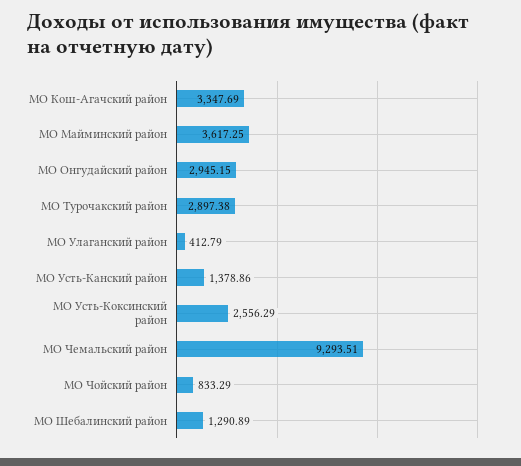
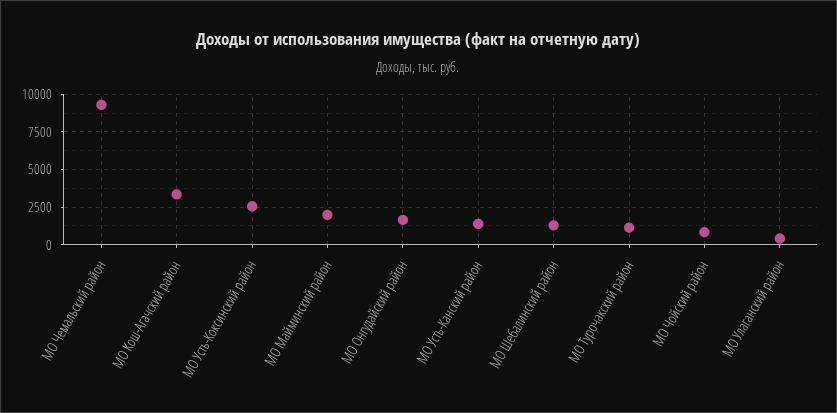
  {
    "МО Кош-Агачский район": 3347.69,
-   "МО Майминский район": 3617.25,
+   "МО Майминский район": 2000,
-   "МО Онгудайский район": 2945.15,
+   "МО Онгудайский район": 1500,
-   "МО Турочакский район": 2897.38,
+   "МО Турочакский район": 1000,
    "МО Улаганский район": 412.79,
    "МО Усть-Канский район": 1378.86,
    "МО Усть-Коксинский район": 2556.29,
    "МО Чемальский район": 9293.51,
    "МО Чойский район": 833.29,
    "МО Шебалинский район": 1290.89
  }

